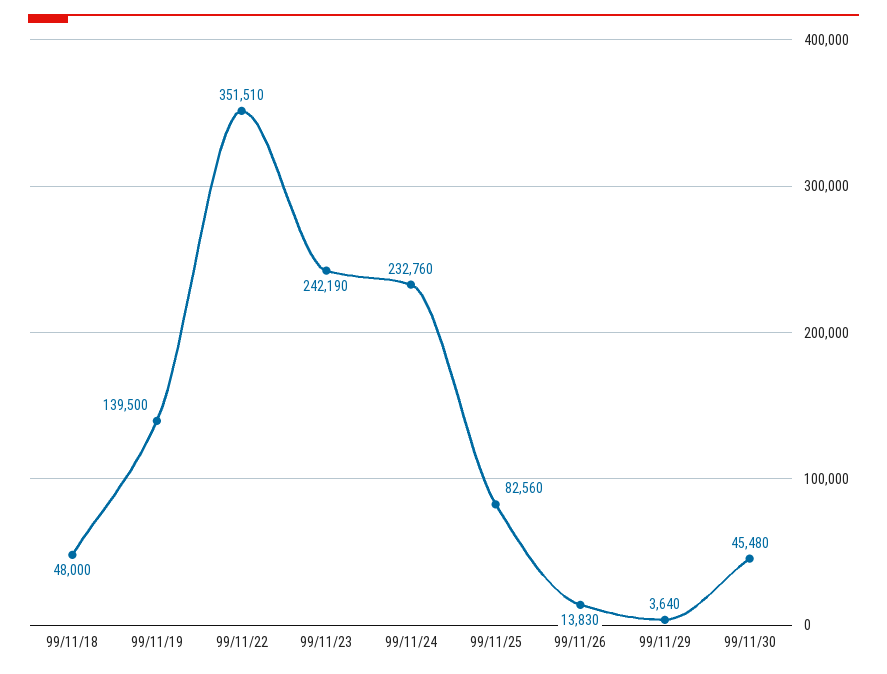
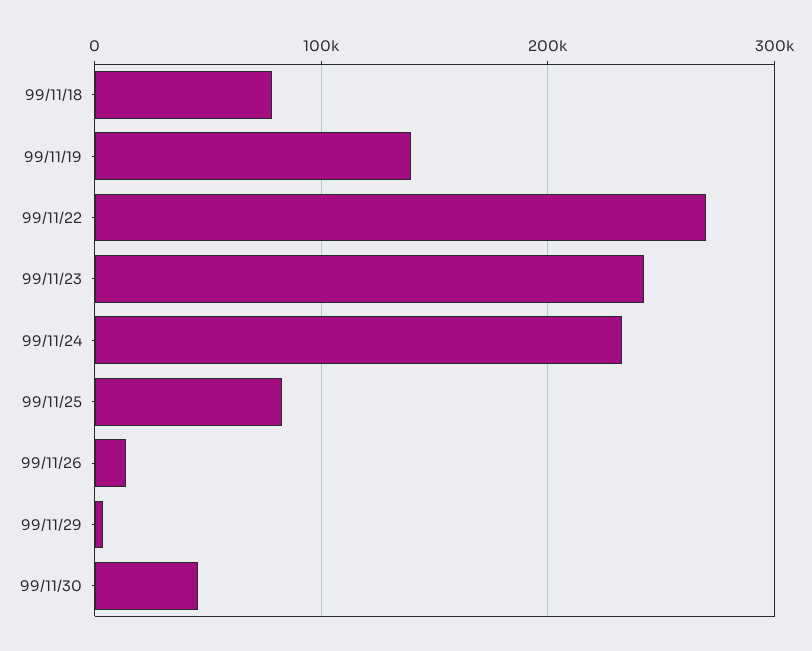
  {
-   "99/11/18": 48000,
+   "99/11/18": 80000,
    "99/11/19": 139500,
-   "99/11/22": 351510,
+   "99/11/22": 270000,
    "99/11/23": 242190,
    "99/11/24": 232760,
    "99/11/25": 82560,
    "99/11/26": 13830,
    "99/11/29": 3640,
    "99/11/30": 45480
  }

